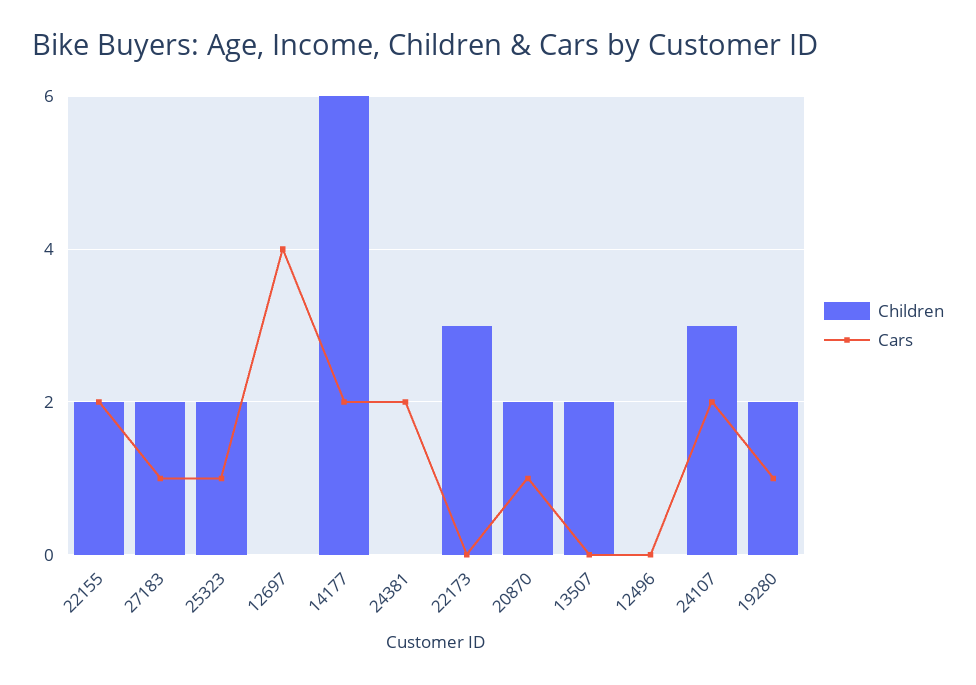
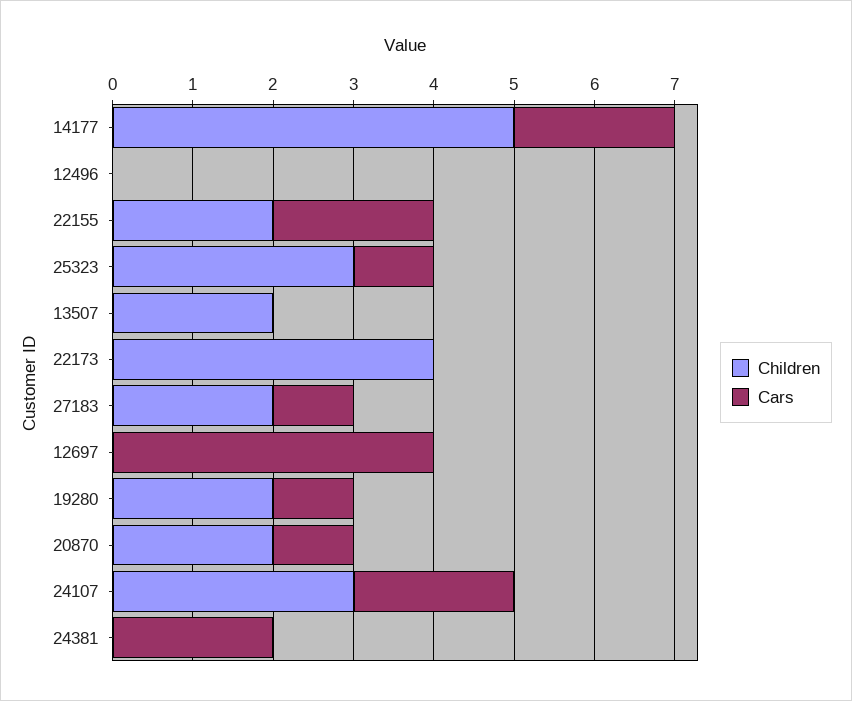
  {
    "Children": {
      "22155": 2,
      "27183": 2,
-     "25323": 2,
+     "25323": 3,
      "12697": 0,
-     "14177": 6,
+     "14177": 5,
      "24381": 0,
-     "22173": 3,
+     "22173": 4,
      "20870": 2,
      "13507": 2,
      "12496": 0,
      "24107": 3,
      "19280": 2
    },
    "Cars": {
      "22155": 2,
      "27183": 1,
      "25323": 1,
      "12697": 4,
      "14177": 2,
      "24381": 2,
      "22173": 0,
      "20870": 1,
      "13507": 0,
      "12496": 0,
      "24107": 2,
      "19280": 1
    }
  }

